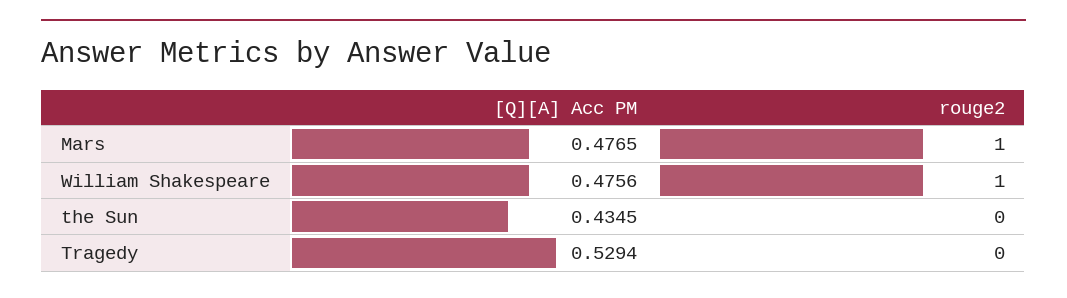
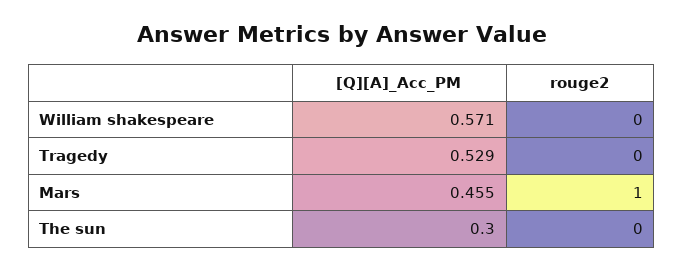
  {
    "[Q][A] Acc PM": {
-     "Mars": 0.4765,
+     "Mars": 0.455,
-     "William Shakespeare": 0.4756,
+     "William Shakespeare": 0.571,
-     "the Sun": 0.4345,
+     "the Sun": 0.3,
      "Tragedy": 0.5294
    },
    "rouge2": {
      "Mars": 1,
-     "William Shakespeare": 1,
+     "William Shakespeare": 0,
      "the Sun": 0,
      "Tragedy": 0
    }
  }

